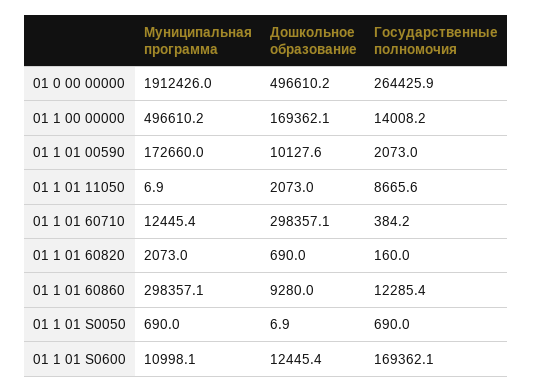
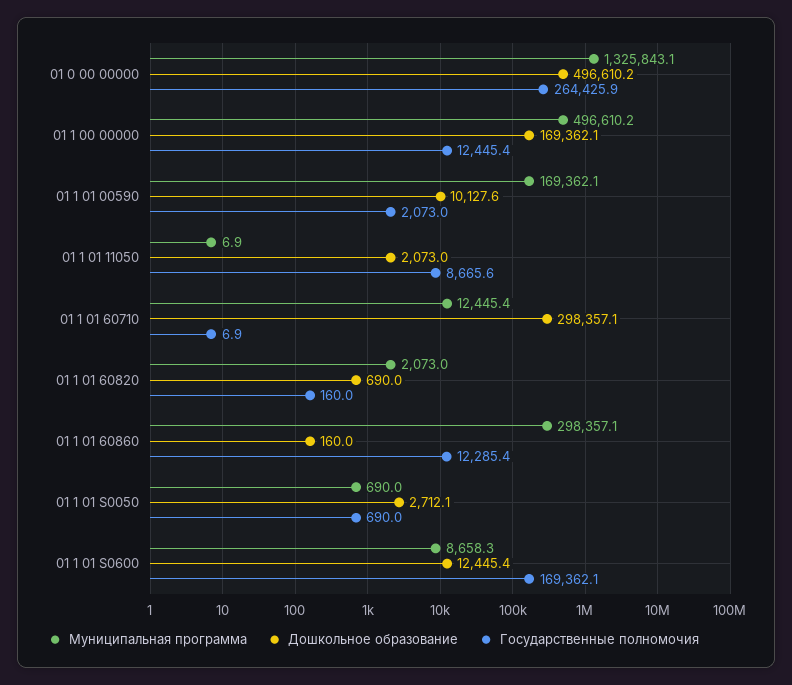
  {
    "Муниципальная программа": {
-     "01 0 00 00000": 1912426,
+     "01 0 00 00000": 1325843.1,
      "01 1 00 00000": 496610.2,
-     "01 1 01 00590": 172660,
+     "01 1 01 00590": 169362.1,
      "01 1 01 11050": 6.9,
      "01 1 01 60710": 12445.4,
      "01 1 01 60820": 2073,
      "01 1 01 60860": 298357.1,
      "01 1 01 S0050": 690,
-     "01 1 01 S0600": 10998.1
+     "01 1 01 S0600": 8658.3
    },
    "Дошкольное образование": {
      "01 0 00 00000": 496610.2,
      "01 1 00 00000": 169362.1,
      "01 1 01 00590": 10127.6,
      "01 1 01 11050": 2073,
      "01 1 01 60710": 298357.1,
      "01 1 01 60820": 690,
-     "01 1 01 60860": 9280,
+     "01 1 01 60860": 160,
-     "01 1 01 S0050": 6.9,
+     "01 1 01 S0050": 2712.1,
      "01 1 01 S0600": 12445.4
    },
    "Государственные полномочия": {
      "01 0 00 00000": 264425.9,
-     "01 1 00 00000": 14008.2,
+     "01 1 00 00000": 12445.4,
      "01 1 01 00590": 2073,
      "01 1 01 11050": 8665.6,
-     "01 1 01 60710": 384.2,
+     "01 1 01 60710": 6.9,
      "01 1 01 60820": 160,
      "01 1 01 60860": 12285.4,
      "01 1 01 S0050": 690,
      "01 1 01 S0600": 169362.1
    }
  }

